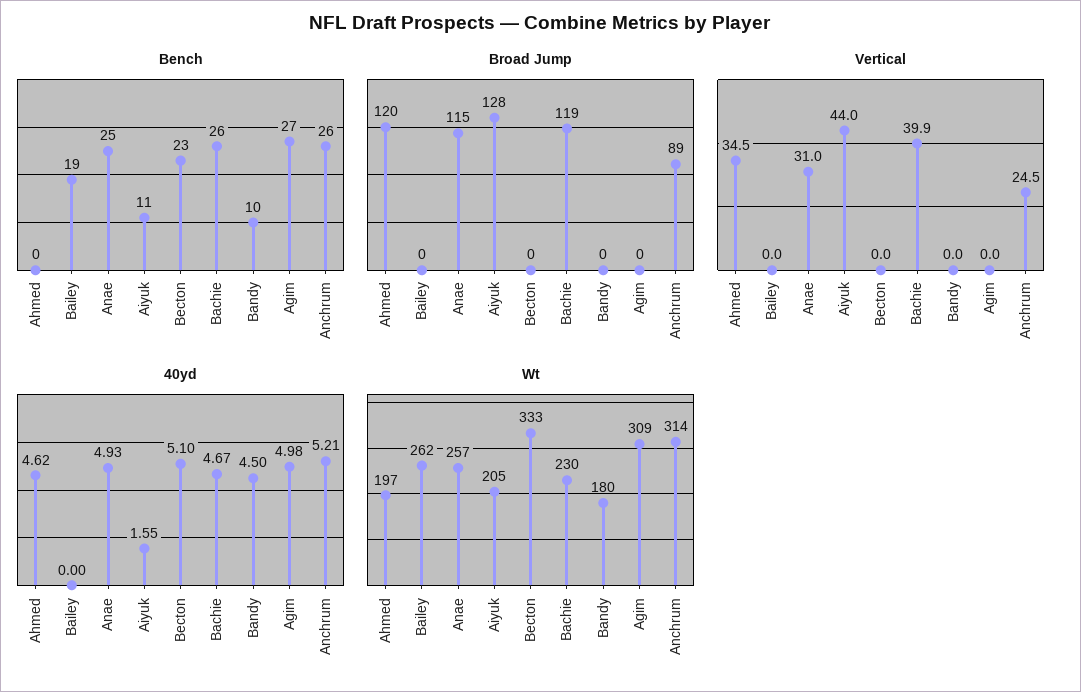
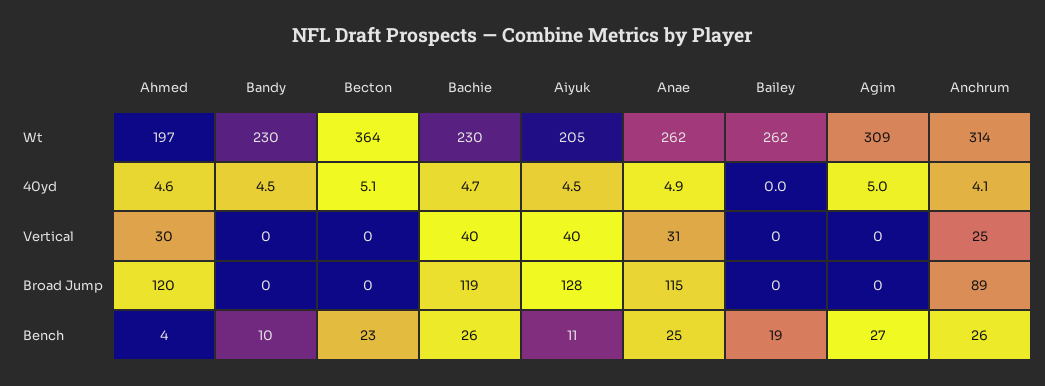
  {
    "Bench": {
-     "Ahmed": 0,
+     "Ahmed": 4,
      "Bailey": 19,
      "Anae": 25,
      "Aiyuk": 11,
      "Becton": 23,
      "Bachie": 26,
      "Bandy": 10,
      "Agim": 27,
      "Anchrum": 26
    },
    "Broad Jump": {
      "Ahmed": 120,
      "Bailey": 0,
      "Anae": 115,
      "Aiyuk": 128,
      "Becton": 0,
      "Bachie": 119,
      "Bandy": 0,
      "Agim": 0,
      "Anchrum": 89
    },
    "Vertical": {
-     "Ahmed": 34.5,
+     "Ahmed": 30,
      "Bailey": 0,
      "Anae": 31,
-     "Aiyuk": 44,
+     "Aiyuk": 40,
      "Becton": 0,
      "Bachie": 39.9,
      "Bandy": 0,
      "Agim": 0,
      "Anchrum": 24.5
    },
    "40yd": {
      "Ahmed": 4.62,
      "Bailey": 0,
      "Anae": 4.93,
-     "Aiyuk": 1.55,
+     "Aiyuk": 4.5,
      "Becton": 5.1,
      "Bachie": 4.67,
      "Bandy": 4.5,
      "Agim": 4.98,
-     "Anchrum": 5.21
+     "Anchrum": 4.1
    },
    "Wt": {
      "Ahmed": 197,
      "Bailey": 262,
-     "Anae": 257,
+     "Anae": 262,
      "Aiyuk": 205,
-     "Becton": 333,
+     "Becton": 364,
      "Bachie": 230,
-     "Bandy": 180,
+     "Bandy": 230,
      "Agim": 309,
      "Anchrum": 314
    }
  }

